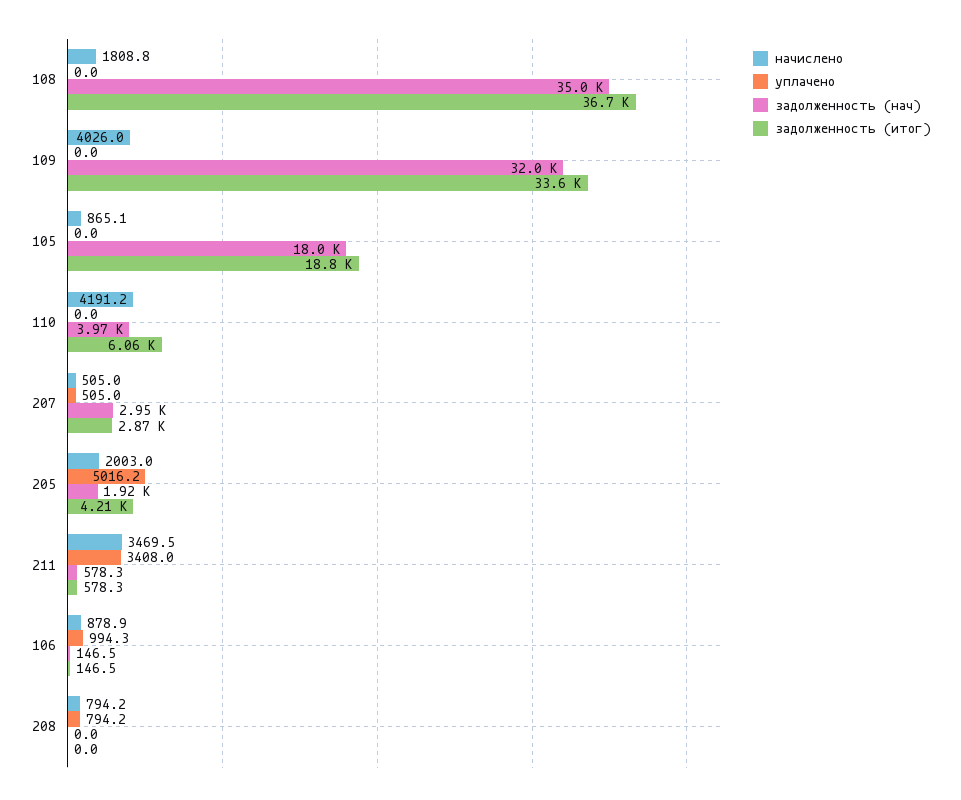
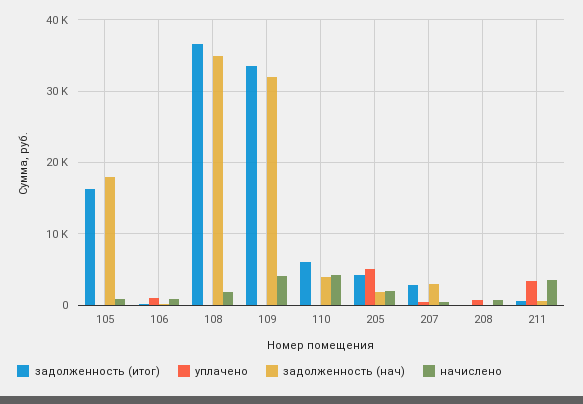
  {
    "начислено": {
      "108": 1808.8,
      "109": 4026,
      "105": 865.1,
      "110": 4191.2,
      "207": 505,
      "205": 2003,
      "211": 3469.5,
      "106": 878.9,
      "208": 794.2
    },
    "уплачено": {
      "108": 0,
      "109": 0,
      "105": 0,
      "110": 0,
      "207": 505,
      "205": 5016.2,
      "211": 3408,
      "106": 994.3,
      "208": 794.2
    },
    "задолженность (нач)": {
      "108": 35000,
      "109": 32000,
      "105": 18000,
      "110": 3970,
      "207": 2950,
      "205": 1920,
      "211": 578.3,
      "106": 146.5,
      "208": 0
    },
    "задолженность (итог)": {
      "108": 36700,
      "109": 33600,
-     "105": 18800,
+     "105": 16000,
      "110": 6060,
      "207": 2870,
      "205": 4210,
      "211": 578.3,
      "106": 146.5,
      "208": 0
    }
  }

